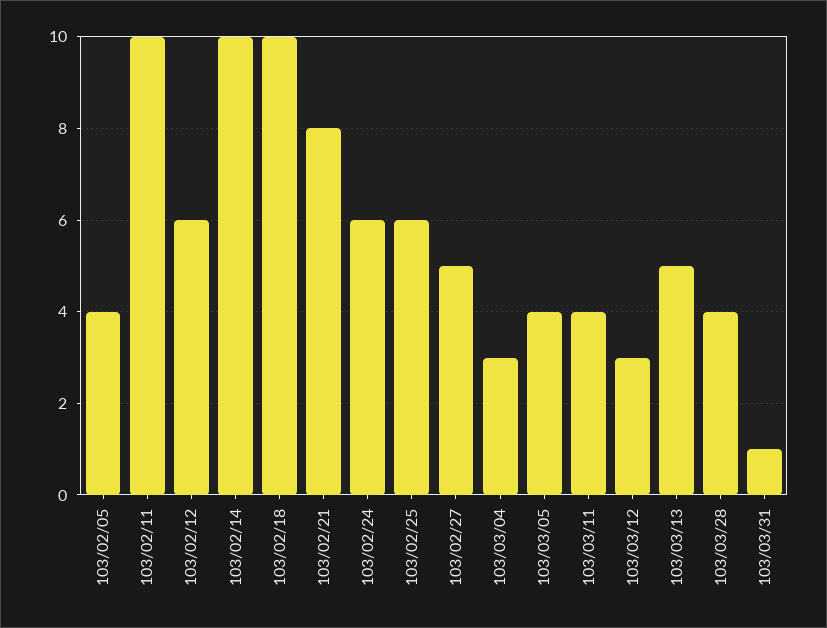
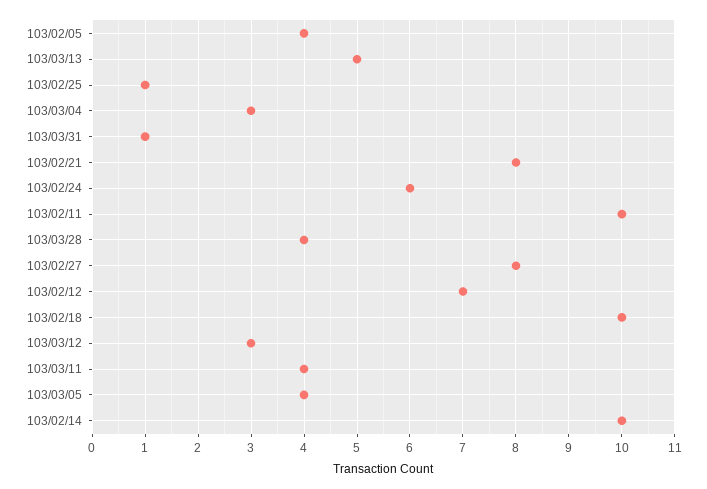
  {
    "103/02/05": 4,
    "103/02/11": 10,
-   "103/02/12": 6,
+   "103/02/12": 7,
    "103/02/14": 10,
    "103/02/18": 10,
    "103/02/21": 8,
    "103/02/24": 6,
-   "103/02/25": 6,
+   "103/02/25": 1,
-   "103/02/27": 5,
+   "103/02/27": 8,
    "103/03/04": 3,
    "103/03/05": 4,
    "103/03/11": 4,
    "103/03/12": 3,
    "103/03/13": 5,
    "103/03/28": 4,
    "103/03/31": 1
  }

